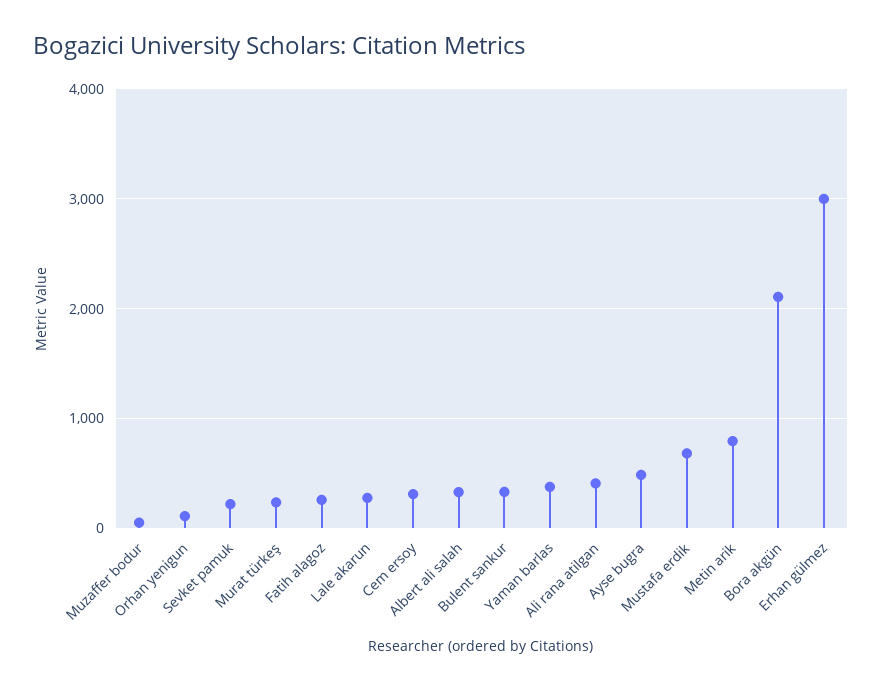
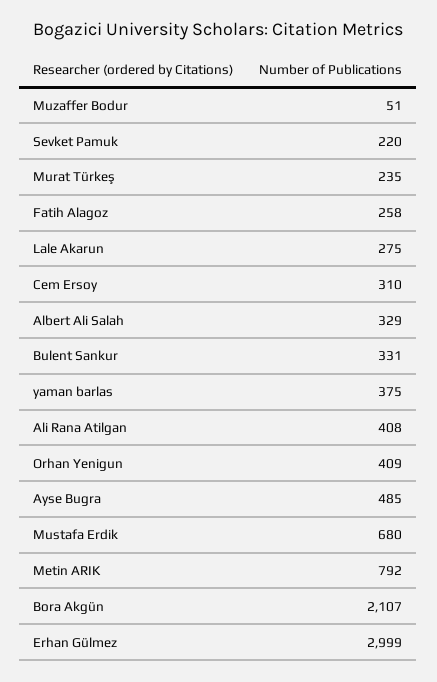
  {
    "Muzaffer bodur": 51,
-   "Orhan yenigun": 100,
+   "Orhan yenigun": 409,
    "Sevket pamuk": 220,
    "Murat türkeş": 235,
    "Fatih alagoz": 258,
    "Lale akarun": 275,
    "Cem ersoy": 310,
    "Albert ali salah": 329,
    "Bulent sankur": 331,
    "Yaman barlas": 375,
    "Ali rana atilgan": 408,
    "Ayse bugra": 485,
    "Mustafa erdik": 680,
    "Metin arik": 792,
    "Bora akgün": 2107,
    "Erhan gülmez": 2999
  }

